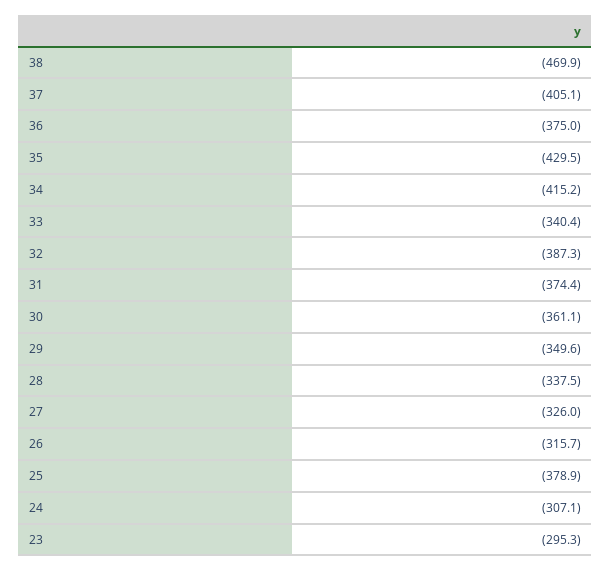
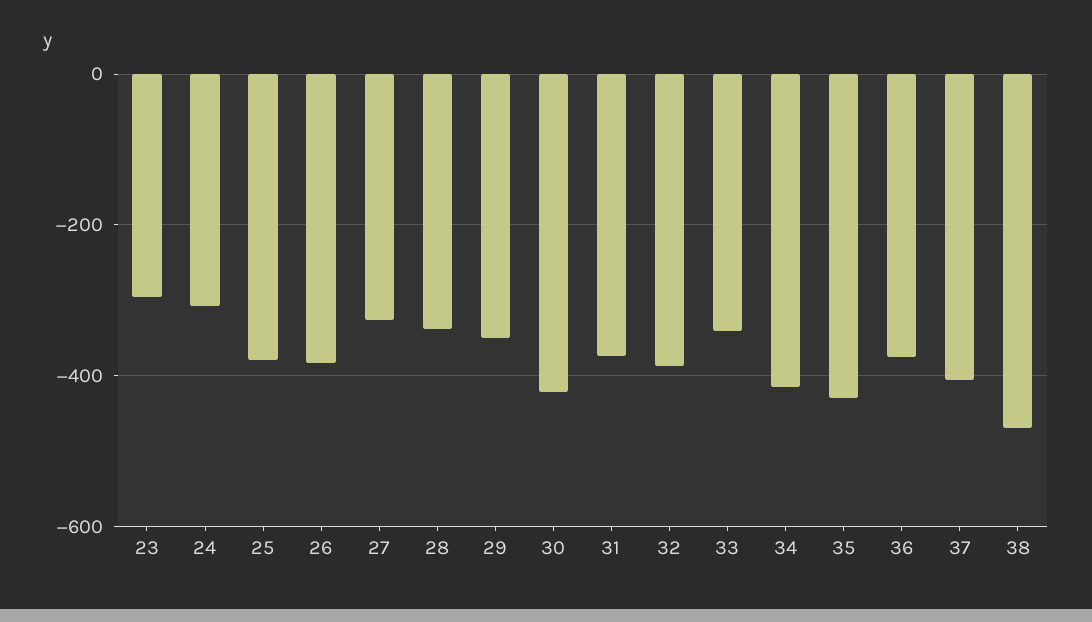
  {
    "38": -469.9,
    "37": -405.1,
    "36": -375,
    "35": -429.5,
    "34": -415.2,
    "33": -340.4,
    "32": -387.3,
    "31": -374.4,
-   "30": -361.1,
+   "30": -420,
    "29": -349.6,
    "28": -337.5,
    "27": -326,
-   "26": -315.7,
+   "26": -380,
    "25": -378.9,
    "24": -307.1,
    "23": -295.3
  }

